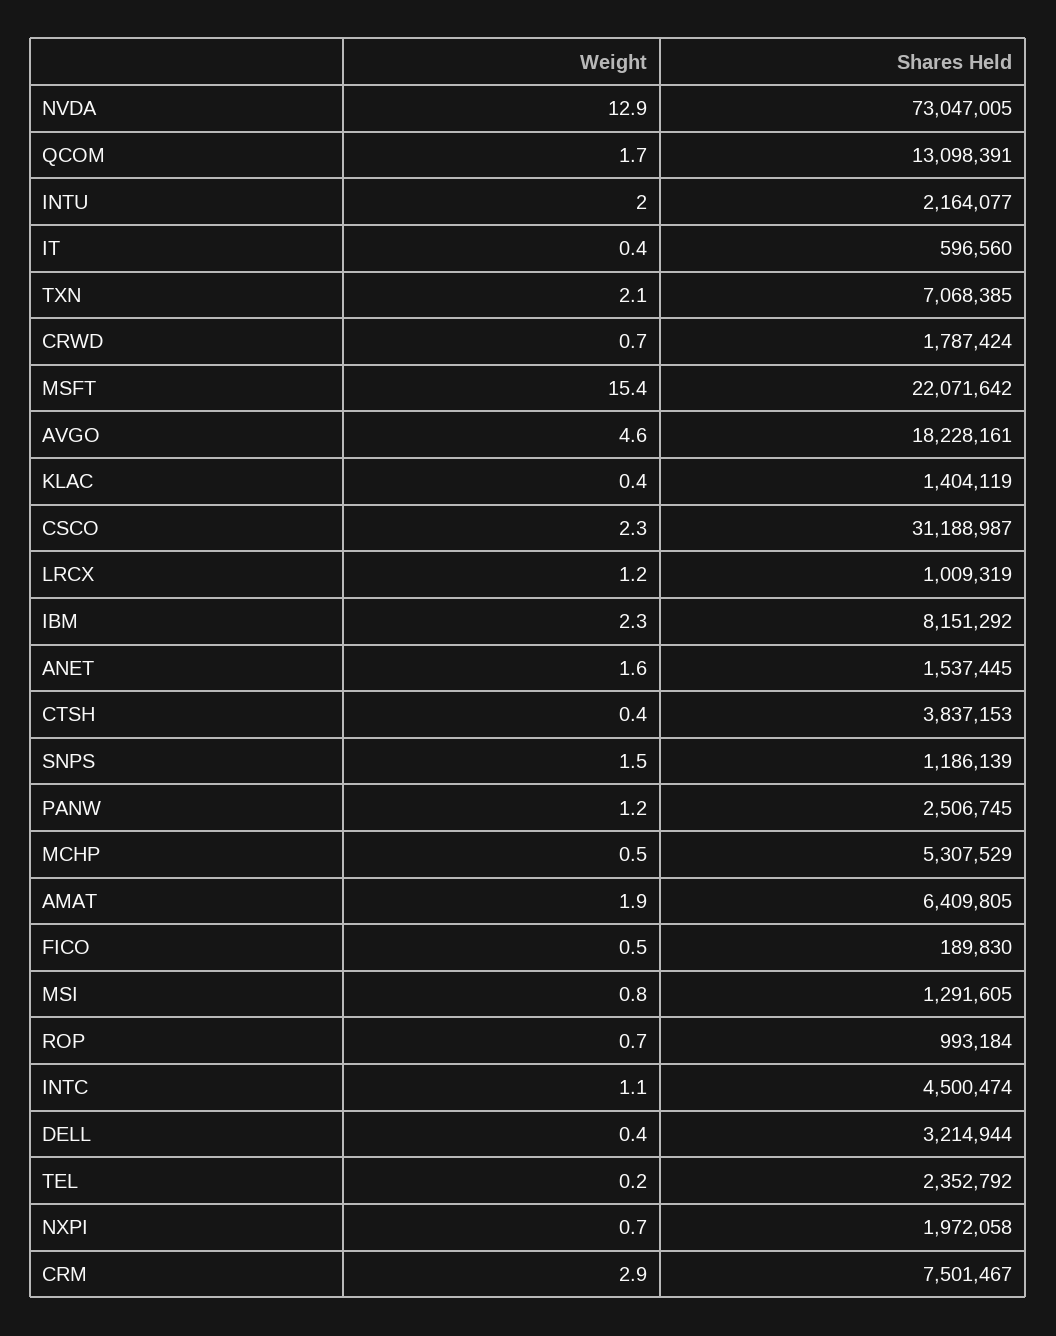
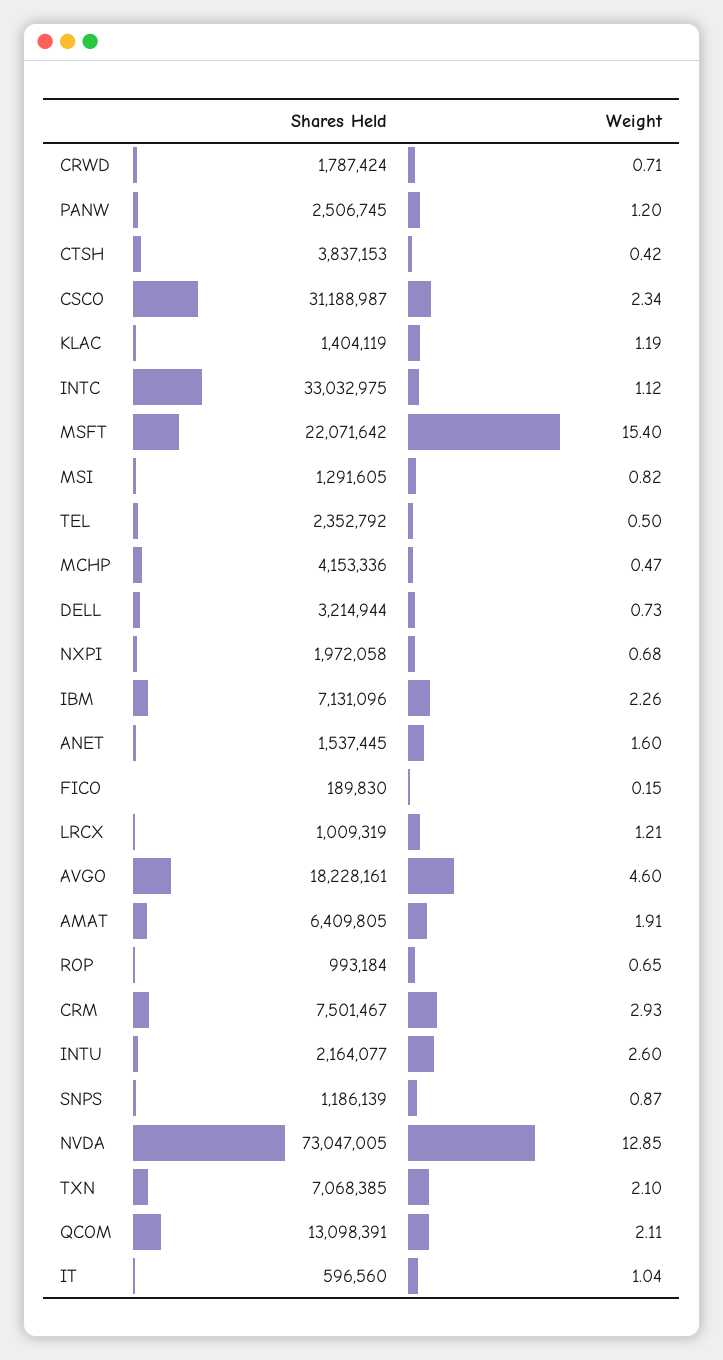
  {
    "Weight": {
      "NVDA": 12.85,
-     "QCOM": 1.7,
+     "QCOM": 2.11,
-     "INTU": 2,
+     "INTU": 2.6,
-     "IT": 0.4,
+     "IT": 1.04,
      "TXN": 2.1,
      "CRWD": 0.71,
      "MSFT": 15.4,
      "AVGO": 4.6,
-     "KLAC": 0.4,
+     "KLAC": 1.19,
      "CSCO": 2.34,
      "LRCX": 1.21,
      "IBM": 2.26,
      "ANET": 1.6,
      "CTSH": 0.42,
-     "SNPS": 1.5,
+     "SNPS": 0.87,
      "PANW": 1.2,
      "MCHP": 0.47,
      "AMAT": 1.91,
-     "FICO": 0.5,
+     "FICO": 0.15,
      "MSI": 0.82,
      "ROP": 0.65,
      "INTC": 1.12,
-     "DELL": 0.4,
+     "DELL": 0.73,
-     "TEL": 0.2,
+     "TEL": 0.5,
      "NXPI": 0.68,
      "CRM": 2.93
    },
    "Shares Held": {
      "NVDA": 73047005,
      "QCOM": 13098391,
      "INTU": 2164077,
      "IT": 596560,
      "TXN": 7068385,
      "CRWD": 1787424,
      "MSFT": 22071642,
      "AVGO": 18228161,
      "KLAC": 1404119,
      "CSCO": 31188987,
      "LRCX": 1009319,
-     "IBM": 8151292,
+     "IBM": 7131096,
      "ANET": 1537445,
      "CTSH": 3837153,
      "SNPS": 1186139,
      "PANW": 2506745,
-     "MCHP": 5307529,
+     "MCHP": 4153336,
      "AMAT": 6409805,
      "FICO": 189830,
      "MSI": 1291605,
      "ROP": 993184,
-     "INTC": 4500474,
+     "INTC": 33032975,
      "DELL": 3214944,
      "TEL": 2352792,
      "NXPI": 1972058,
      "CRM": 7501467
    }
  }

